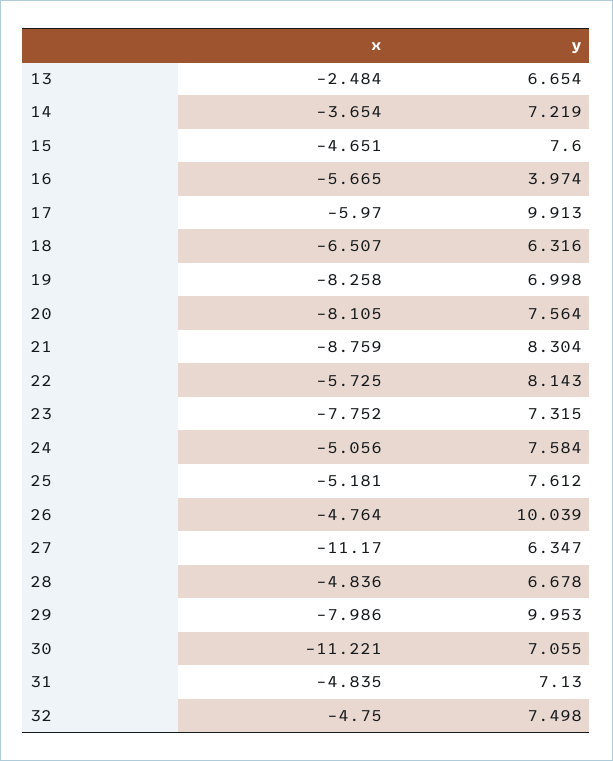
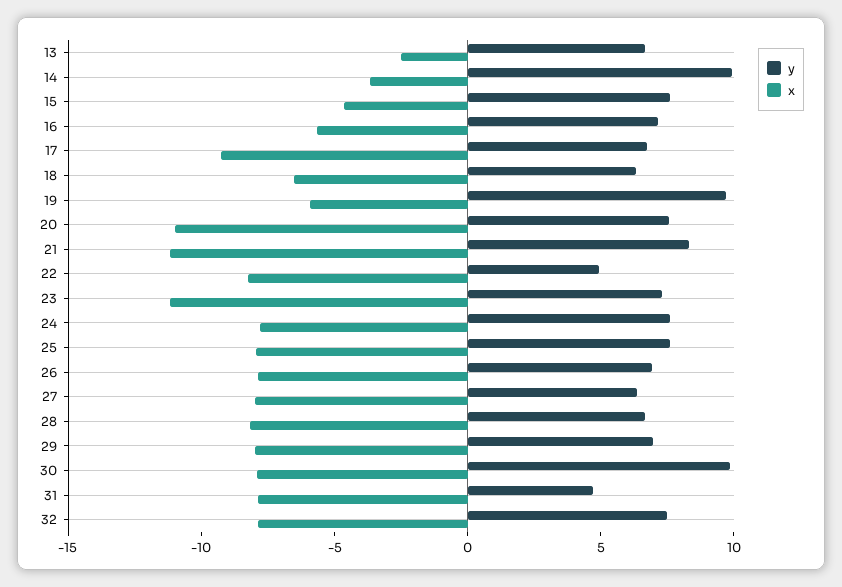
  {
    "x": {
      "13": -2.484,
      "14": -3.654,
      "15": -4.651,
      "16": -5.665,
-     "17": -5.97,
+     "17": -9,
      "18": -6.507,
-     "19": -8.258,
+     "19": -6,
-     "20": -8.105,
+     "20": -11,
-     "21": -8.759,
+     "21": -11,
-     "22": -5.725,
+     "22": -8,
-     "23": -7.752,
+     "23": -11,
-     "24": -5.056,
+     "24": -8,
-     "25": -5.181,
+     "25": -8,
-     "26": -4.764,
+     "26": -8,
-     "27": -11.17,
+     "27": -8,
-     "28": -4.836,
+     "28": -8,
      "29": -7.986,
-     "30": -11.221,
+     "30": -8,
-     "31": -4.835,
+     "31": -8,
-     "32": -4.75
+     "32": -8
    },
    "y": {
      "13": 6.654,
-     "14": 7.219,
+     "14": 10,
      "15": 7.6,
-     "16": 3.974,
+     "16": 7,
-     "17": 9.913,
+     "17": 7,
      "18": 6.316,
-     "19": 6.998,
+     "19": 10,
      "20": 7.564,
      "21": 8.304,
-     "22": 8.143,
+     "22": 5,
      "23": 7.315,
      "24": 7.584,
      "25": 7.612,
-     "26": 10.039,
+     "26": 7,
      "27": 6.347,
      "28": 6.678,
-     "29": 9.953,
+     "29": 7,
-     "30": 7.055,
+     "30": 10,
-     "31": 7.13,
+     "31": 5,
      "32": 7.498
    }
  }

